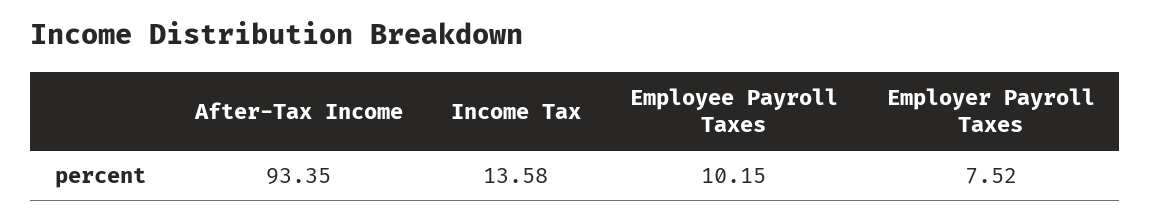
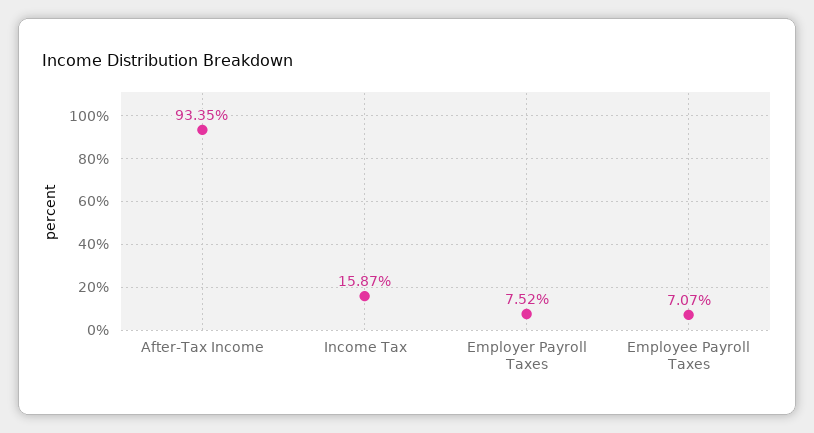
  {
    "After-Tax Income": 93.35,
-   "Income Tax": 13.58,
+   "Income Tax": 15.87,
-   "Employee Payroll Taxes": 10.15,
+   "Employee Payroll Taxes": 7.07,
    "Employer Payroll Taxes": 7.52
  }

